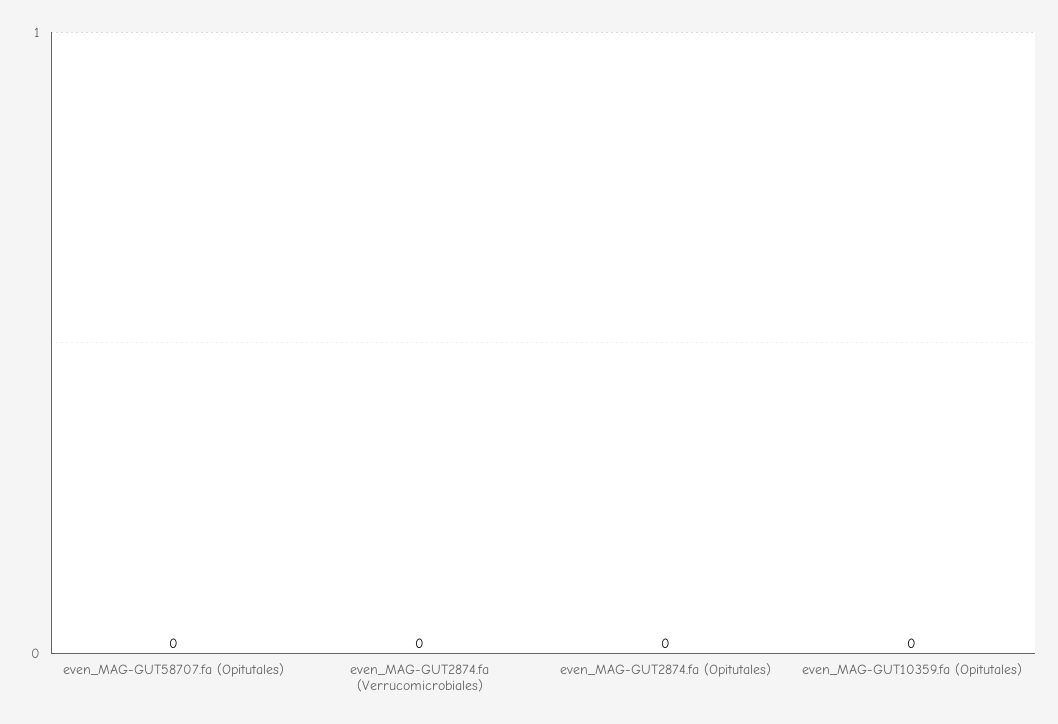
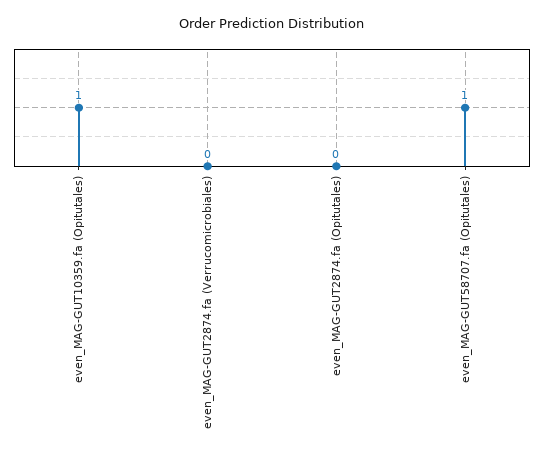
  {
-   "even_MAG-GUT58707.fa (Opitutales)": 0,
+   "even_MAG-GUT58707.fa (Opitutales)": 1,
    "even_MAG-GUT2874.fa (Verrucomicrobiales)": 0,
    "even_MAG-GUT2874.fa (Opitutales)": 0,
-   "even_MAG-GUT10359.fa (Opitutales)": 0
+   "even_MAG-GUT10359.fa (Opitutales)": 1
  }

